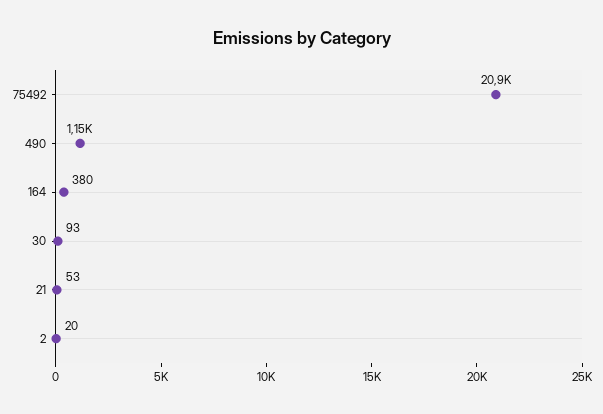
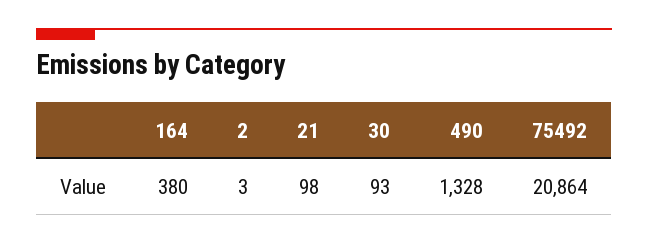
  {
    "75492": 20864,
-   "490": 1150,
+   "490": 1328,
    "164": 380,
    "30": 93,
-   "21": 53,
+   "21": 98,
-   "2": 20
+   "2": 3
  }

